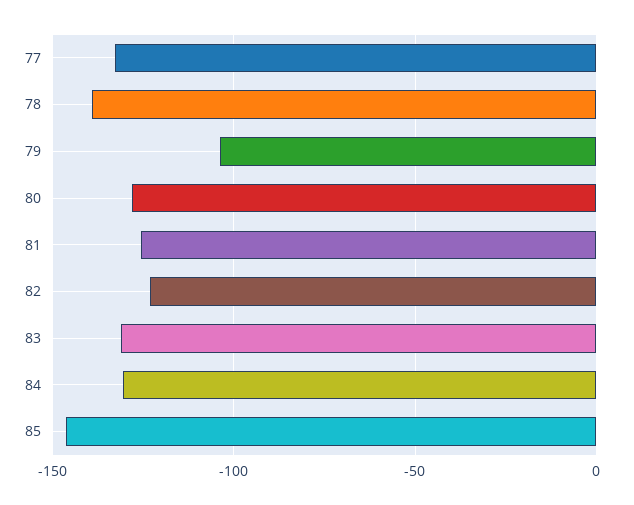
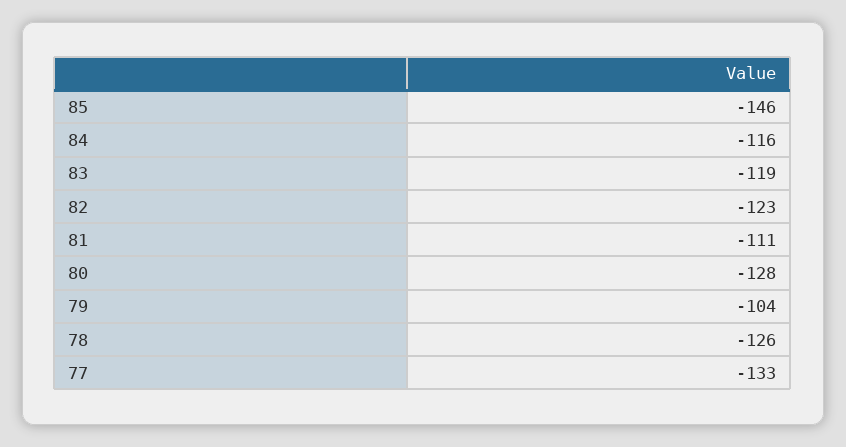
  {
    "77": -133,
-   "78": -140,
+   "78": -126,
    "79": -104,
    "80": -128,
-   "81": -125,
+   "81": -111,
    "82": -123,
-   "83": -130,
+   "83": -119,
-   "84": -130,
+   "84": -116,
    "85": -146
  }

